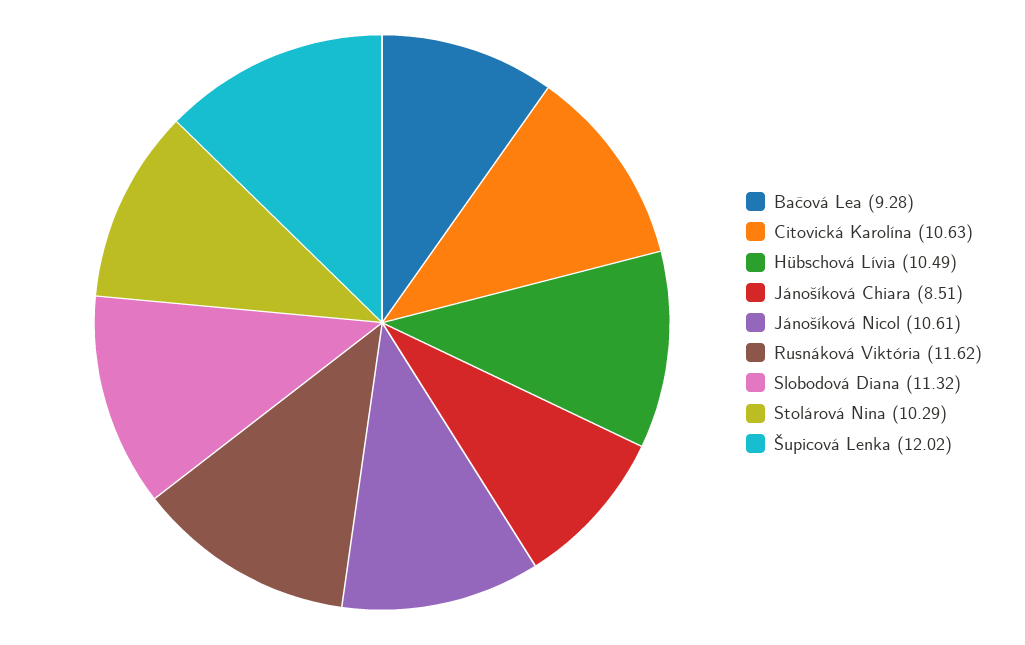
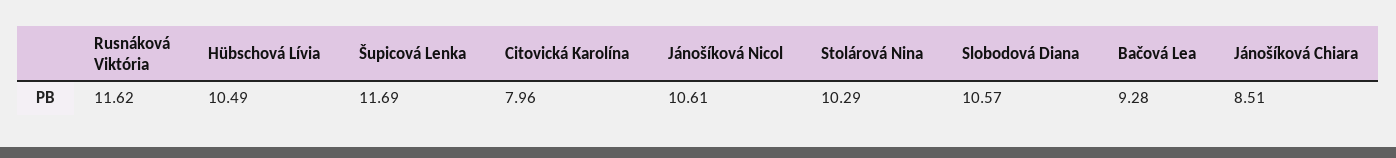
  {
    "Bačová Lea": 9.28,
-   "Citovická Karolína": 10.63,
+   "Citovická Karolína": 7.96,
    "Hübschová Lívia": 10.49,
    "Jánošíková Chiara": 8.51,
    "Jánošíková Nicol": 10.61,
    "Rusnáková Viktória": 11.62,
-   "Slobodová Diana": 11.32,
+   "Slobodová Diana": 10.57,
    "Stolárová Nina": 10.29,
-   "Šupicová Lenka": 12.02
+   "Šupicová Lenka": 11.69
  }

